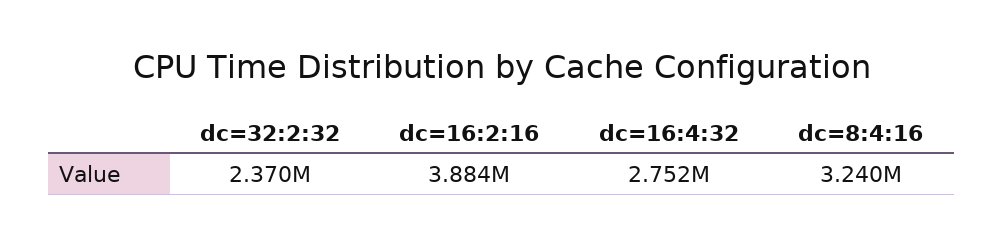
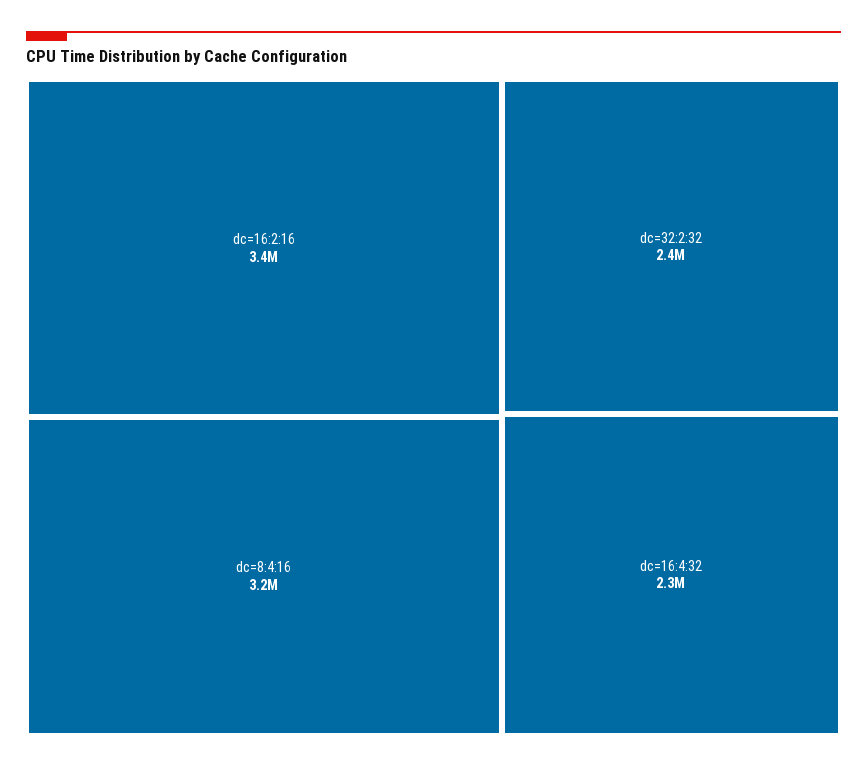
  {
    "dc=32:2:32": 2370000,
-   "dc=16:2:16": 3884000,
+   "dc=16:2:16": 3400000,
-   "dc=16:4:32": 2752000,
+   "dc=16:4:32": 2300000,
    "dc=8:4:16": 3240000
  }

